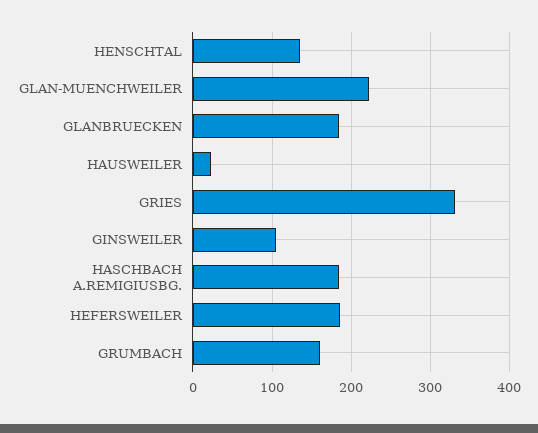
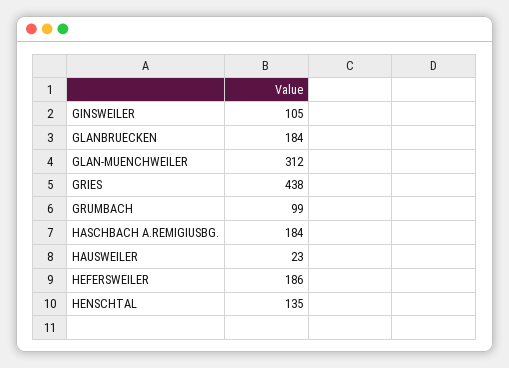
  {
    "HENSCHTAL": 135,
-   "GLAN-MUENCHWEILER": 220,
+   "GLAN-MUENCHWEILER": 312,
    "GLANBRUECKEN": 184,
    "HAUSWEILER": 23,
-   "GRIES": 330,
+   "GRIES": 438,
    "GINSWEILER": 105,
    "HASCHBACH A.REMIGIUSBG.": 184,
    "HEFERSWEILER": 186,
-   "GRUMBACH": 160
+   "GRUMBACH": 99
  }

